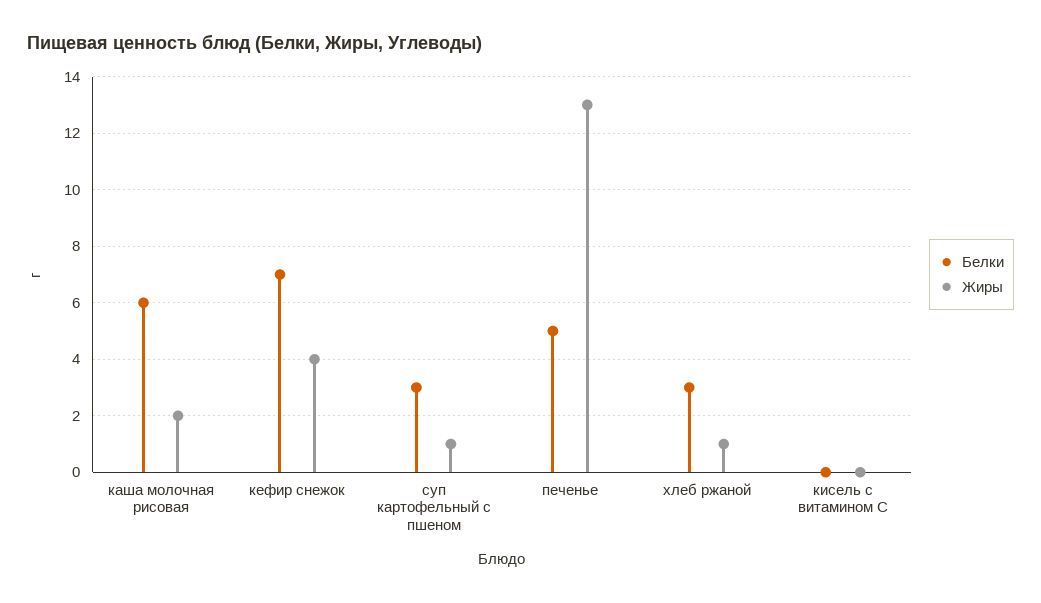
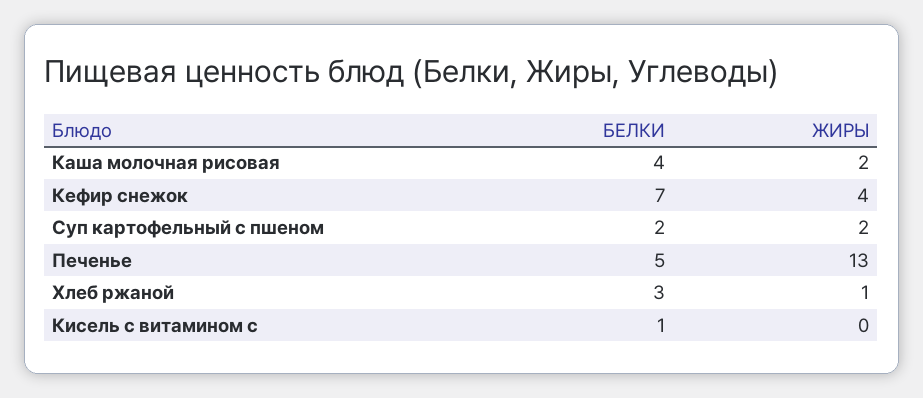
  {
    "Белки": {
-     "каша молочная рисовая": 6,
+     "каша молочная рисовая": 4,
      "кефир снежок": 7,
-     "суп картофельный с пшеном": 3,
+     "суп картофельный с пшеном": 2,
      "печенье": 5,
      "хлеб ржаной": 3,
-     "кисель с витамином С": 0
+     "кисель с витамином С": 1
    },
    "Жиры": {
      "каша молочная рисовая": 2,
      "кефир снежок": 4,
-     "суп картофельный с пшеном": 1,
+     "суп картофельный с пшеном": 2,
      "печенье": 13,
      "хлеб ржаной": 1,
      "кисель с витамином С": 0
    }
  }

